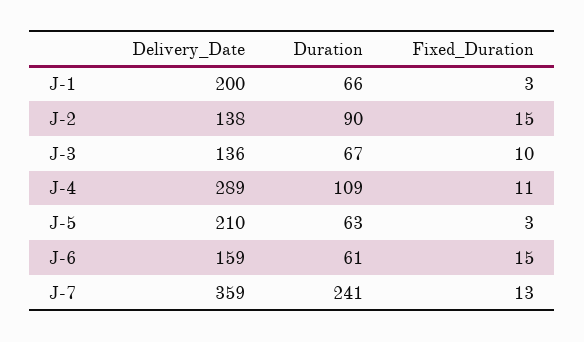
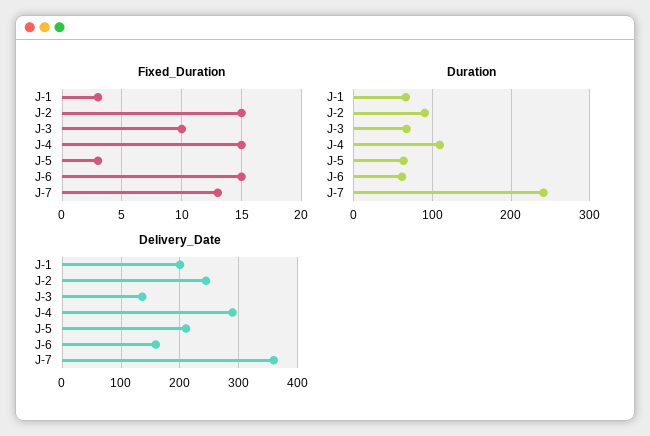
  {
    "Delivery_Date": {
      "J-1": 200,
-     "J-2": 138,
+     "J-2": 240,
      "J-3": 136,
      "J-4": 289,
      "J-5": 210,
      "J-6": 159,
      "J-7": 359
    },
    "Duration": {
      "J-1": 66,
      "J-2": 90,
      "J-3": 67,
      "J-4": 109,
      "J-5": 63,
      "J-6": 61,
      "J-7": 241
    },
    "Fixed_Duration": {
      "J-1": 3,
      "J-2": 15,
      "J-3": 10,
-     "J-4": 11,
+     "J-4": 15,
      "J-5": 3,
      "J-6": 15,
      "J-7": 13
    }
  }

